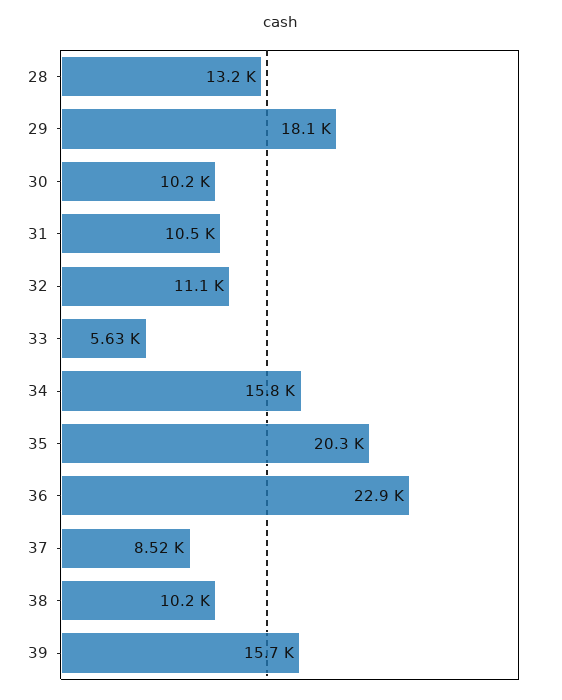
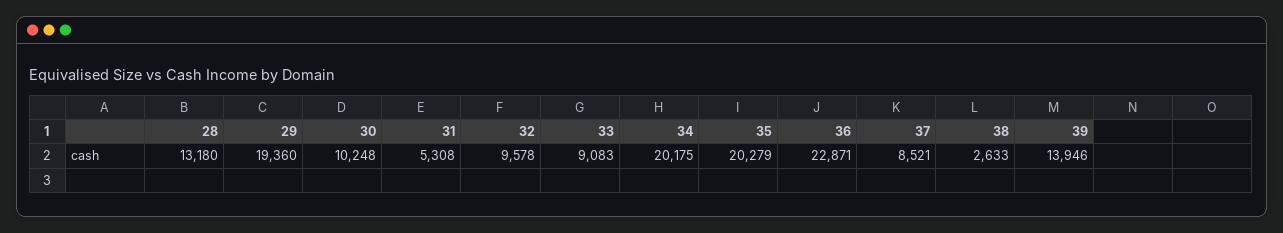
  {
    "28": 13180,
-   "29": 18100,
+   "29": 19360,
    "30": 10248,
-   "31": 10500,
+   "31": 5308,
-   "32": 11100,
+   "32": 9578,
-   "33": 5630,
+   "33": 9083,
-   "34": 15800,
+   "34": 20175,
    "35": 20279,
    "36": 22871,
    "37": 8521,
-   "38": 10200,
+   "38": 2633,
-   "39": 15700
+   "39": 13946
  }

